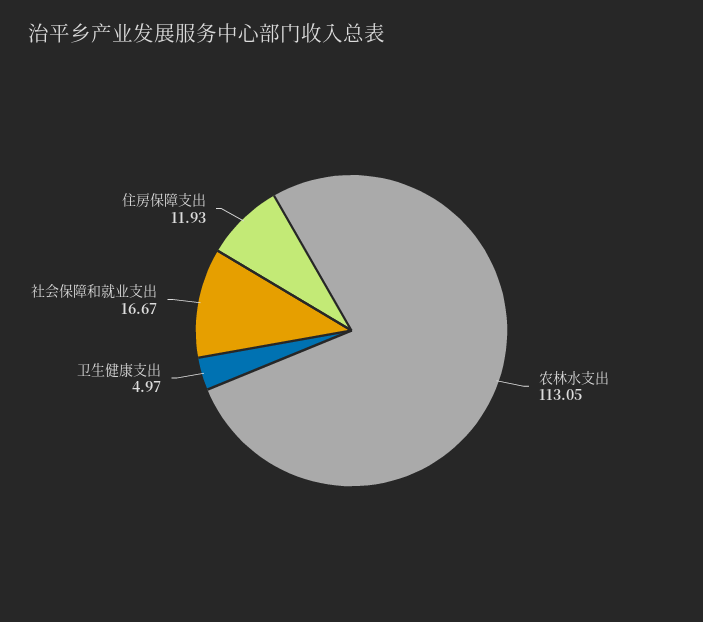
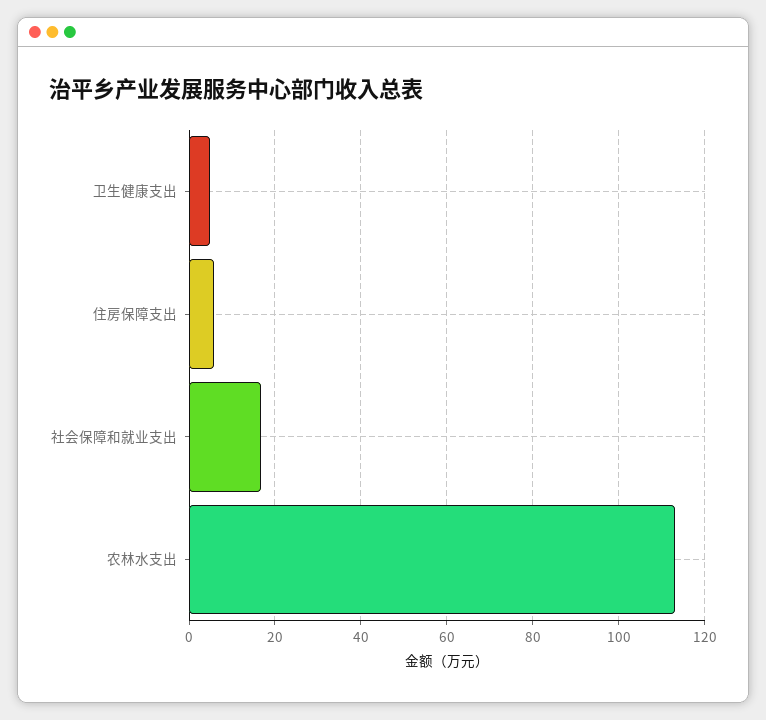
  {
    "农林水支出": 113.05,
    "卫生健康支出": 4.97,
    "社会保障和就业支出": 16.67,
-   "住房保障支出": 11.93
+   "住房保障支出": 6
  }

